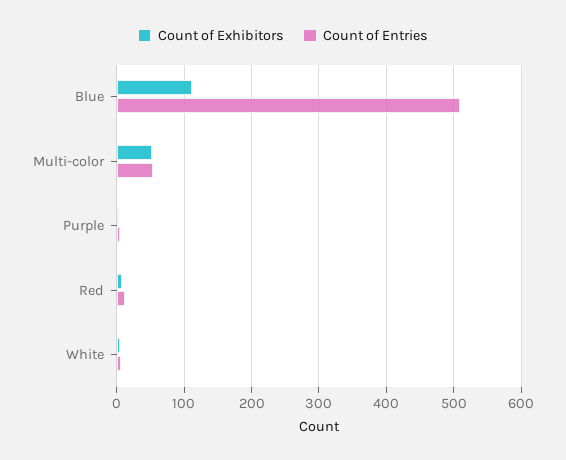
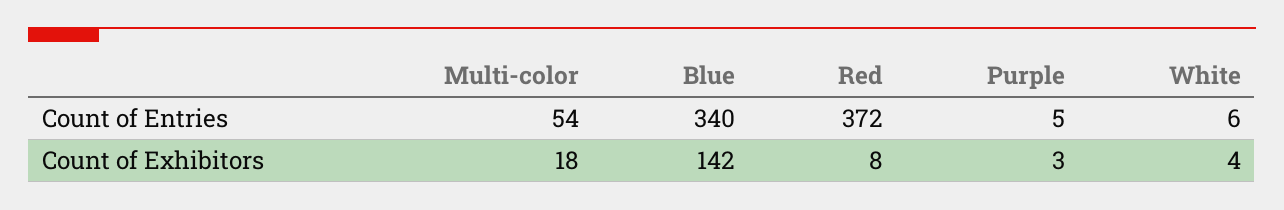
  {
    "Count of Exhibitors": {
-     "Blue": 110,
+     "Blue": 142,
-     "Multi-color": 50,
+     "Multi-color": 18,
      "Purple": 3,
      "Red": 8,
      "White": 4
    },
    "Count of Entries": {
-     "Blue": 510,
+     "Blue": 340,
      "Multi-color": 54,
      "Purple": 5,
-     "Red": 10,
+     "Red": 372,
      "White": 6
    }
  }

